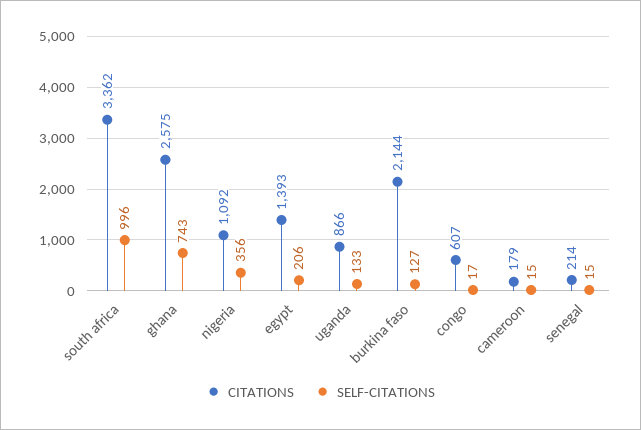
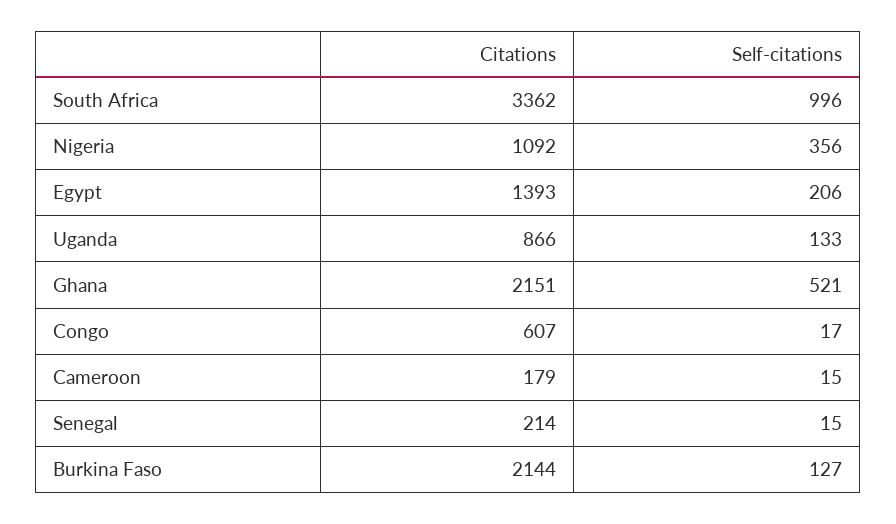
  {
    "CITATIONS": {
      "south africa": 3362,
-     "ghana": 2575,
+     "ghana": 2151,
      "nigeria": 1092,
      "egypt": 1393,
      "uganda": 866,
      "burkina faso": 2144,
      "congo": 607,
      "cameroon": 179,
      "senegal": 214
    },
    "SELF-CITATIONS": {
      "south africa": 996,
-     "ghana": 743,
+     "ghana": 521,
      "nigeria": 356,
      "egypt": 206,
      "uganda": 133,
      "burkina faso": 127,
      "congo": 17,
      "cameroon": 15,
      "senegal": 15
    }
  }

